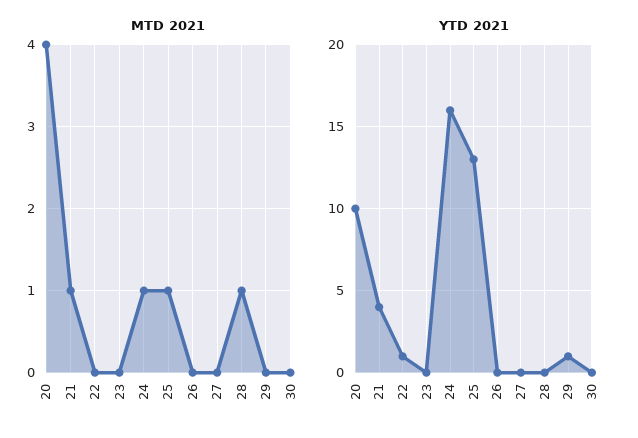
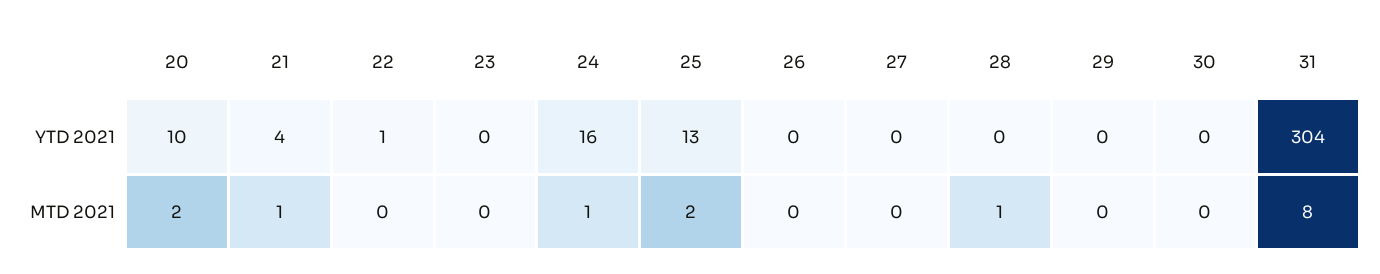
  {
    "MTD 2021": {
-     "20": 4,
+     "20": 2,
      "21": 1,
      "22": 0,
      "23": 0,
      "24": 1,
-     "25": 1,
+     "25": 2,
      "26": 0,
      "27": 0,
      "28": 1,
      "29": 0,
-     "30": 0
+     "30": 0,
+     "31": 8
    },
    "YTD 2021": {
      "20": 10,
      "21": 4,
      "22": 1,
      "23": 0,
      "24": 16,
      "25": 13,
      "26": 0,
      "27": 0,
      "28": 0,
-     "29": 1,
+     "29": 0,
-     "30": 0
+     "30": 0,
+     "31": 304
    }
  }

